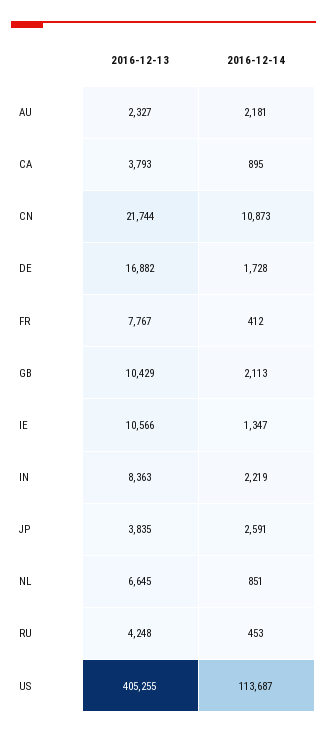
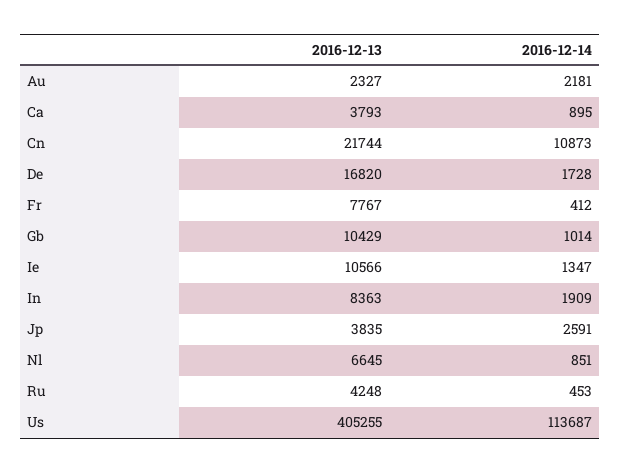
  {
    "2016-12-13": {
      "AU": 2327,
      "CA": 3793,
      "CN": 21744,
-     "DE": 16882,
+     "DE": 16820,
      "FR": 7767,
      "GB": 10429,
      "IE": 10566,
      "IN": 8363,
      "JP": 3835,
      "NL": 6645,
      "RU": 4248,
      "US": 405255
    },
    "2016-12-14": {
      "AU": 2181,
      "CA": 895,
      "CN": 10873,
      "DE": 1728,
      "FR": 412,
-     "GB": 2113,
+     "GB": 1014,
      "IE": 1347,
-     "IN": 2219,
+     "IN": 1909,
      "JP": 2591,
      "NL": 851,
      "RU": 453,
      "US": 113687
    }
  }

